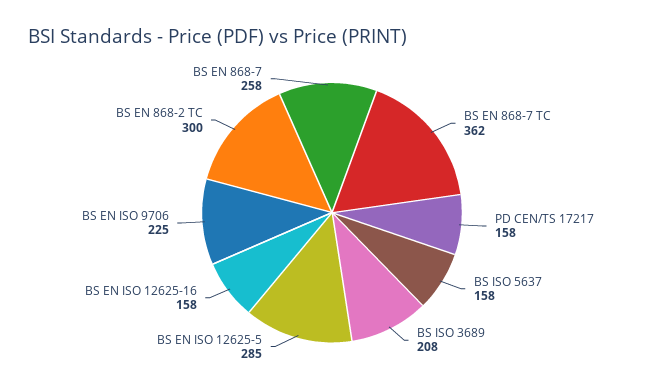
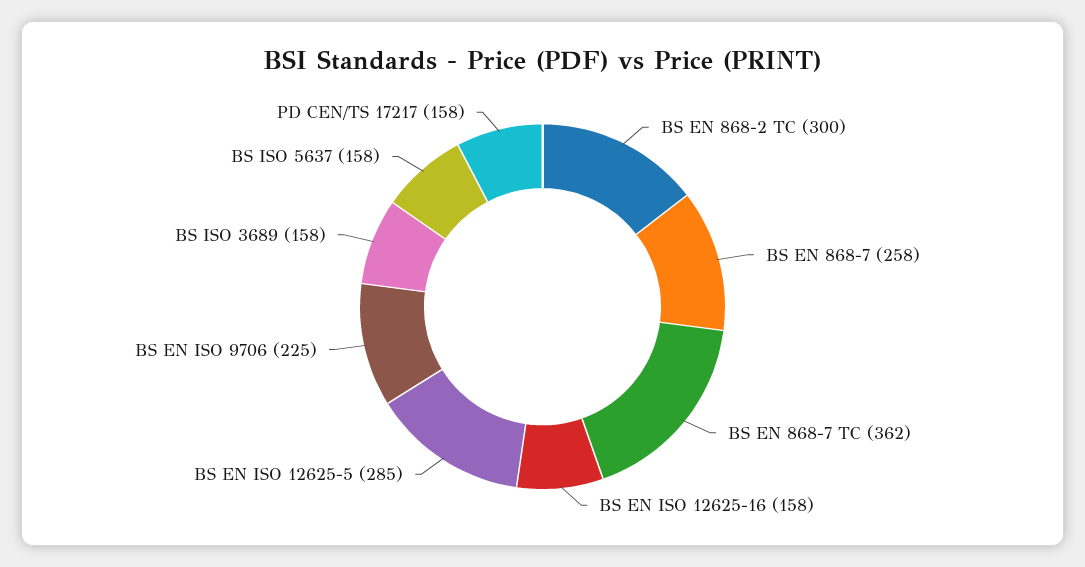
  {
    "BS EN 868-7 TC": 362,
    "PD CEN/TS 17217": 158,
    "BS ISO 5637": 158,
-   "BS ISO 3689": 208,
+   "BS ISO 3689": 158,
    "BS EN ISO 12625-5": 285,
    "BS EN ISO 12625-16": 158,
    "BS EN ISO 9706": 225,
    "BS EN 868-2 TC": 300,
    "BS EN 868-7": 258
  }

